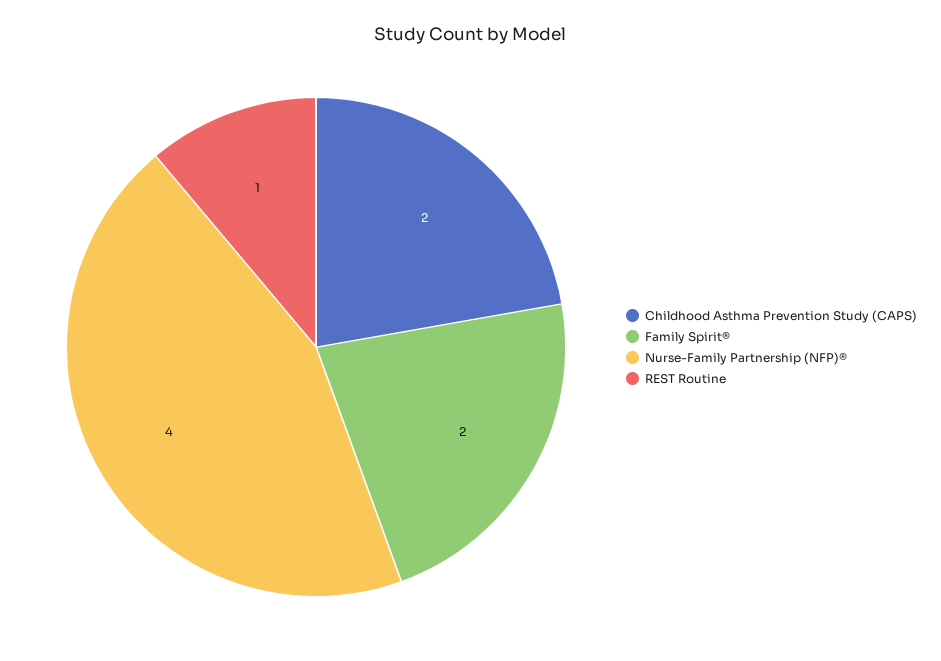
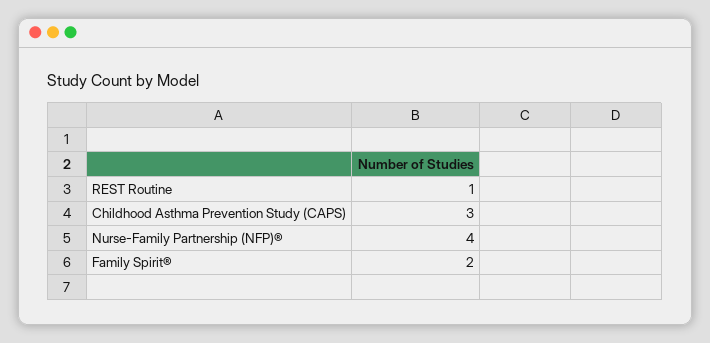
  {
-   "Childhood Asthma Prevention Study (CAPS)": 2,
+   "Childhood Asthma Prevention Study (CAPS)": 3,
    "Family Spirit®": 2,
    "Nurse-Family Partnership (NFP)®": 4,
    "REST Routine": 1
  }

